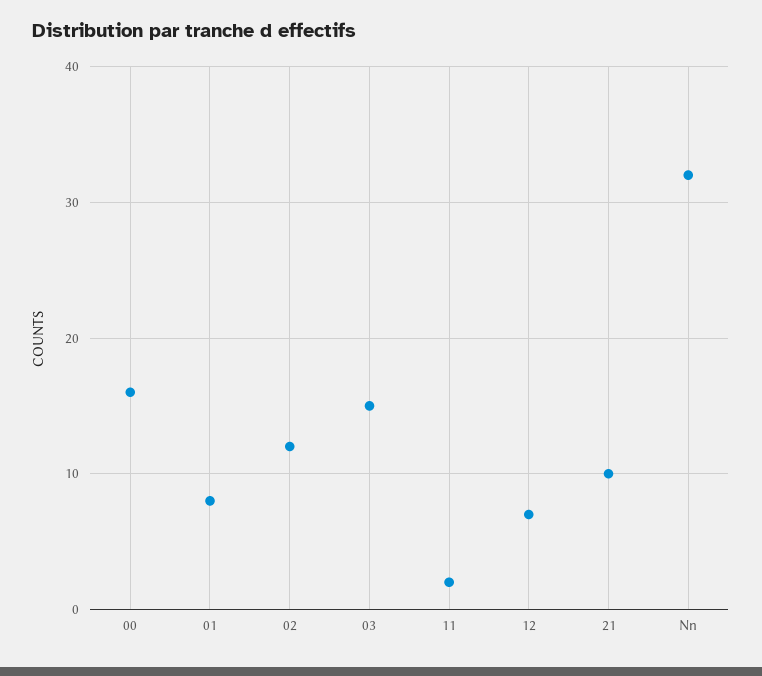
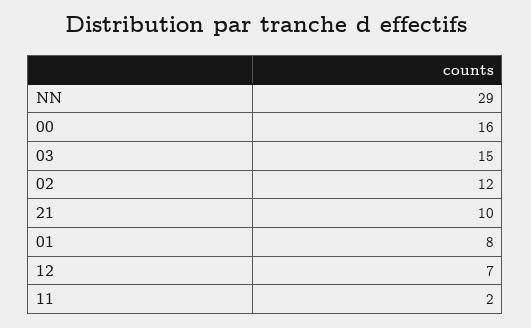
  {
    "00": 16,
    "01": 8,
    "02": 12,
    "03": 15,
    "11": 2,
    "12": 7,
    "21": 10,
-   "Nn": 32
+   "Nn": 29
  }

